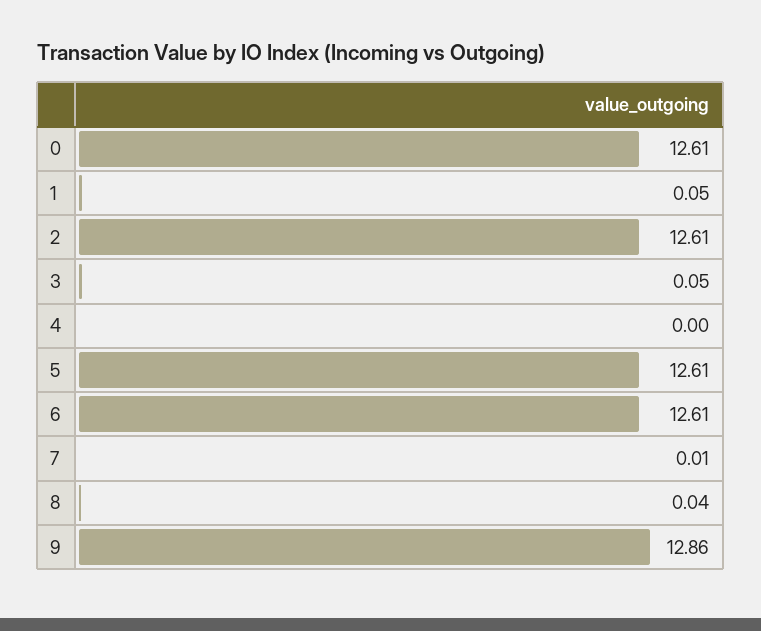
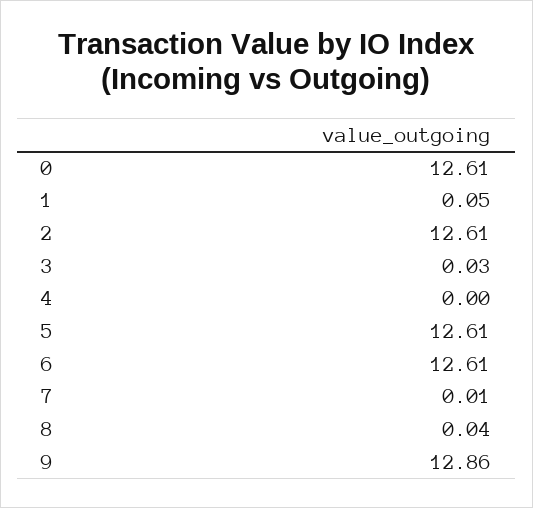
  {
    "0": 12.61,
    "1": 0.05,
    "2": 12.61,
-   "3": 0.05,
+   "3": 0.03,
    "4": 0,
    "5": 12.61,
    "6": 12.61,
    "7": 0.01,
    "8": 0.04,
    "9": 12.86
  }

